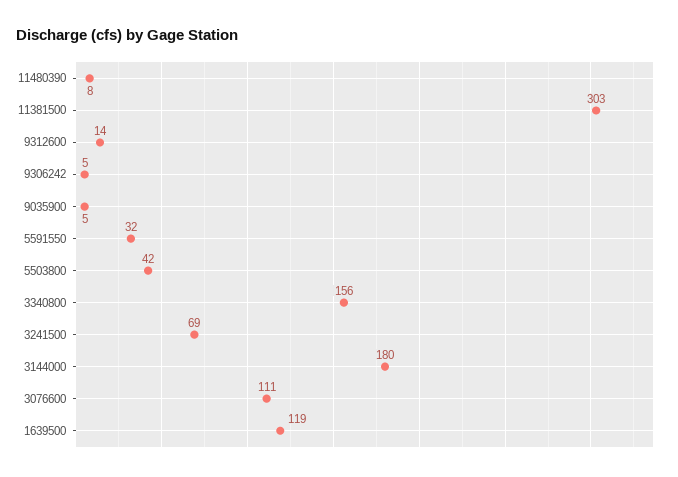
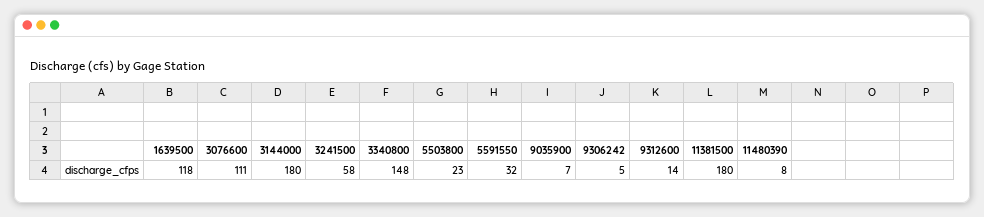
  {
    "11480390": 8,
-   "11381500": 303,
+   "11381500": 180,
    "9312600": 14,
    "9306242": 5,
-   "9035900": 5,
+   "9035900": 7,
    "5591550": 32,
-   "5503800": 42,
+   "5503800": 23,
-   "3340800": 156,
+   "3340800": 148,
-   "3241500": 69,
+   "3241500": 58,
    "3144000": 180,
    "3076600": 111,
-   "1639500": 119
+   "1639500": 118
  }

